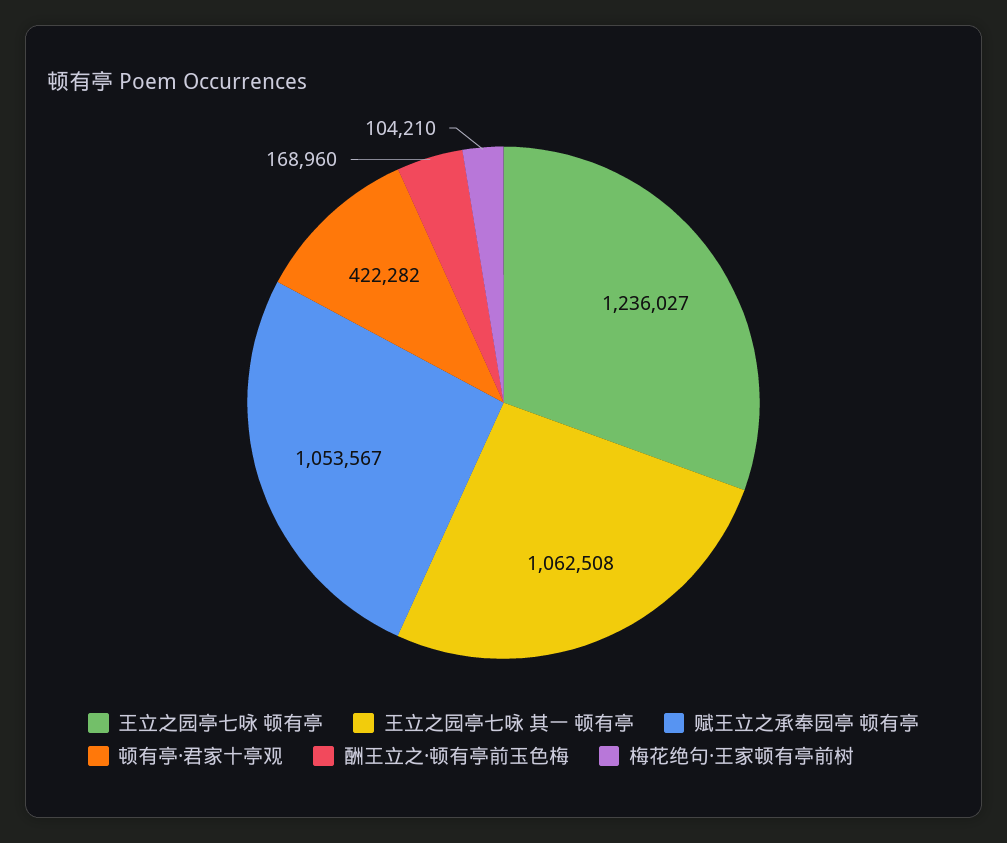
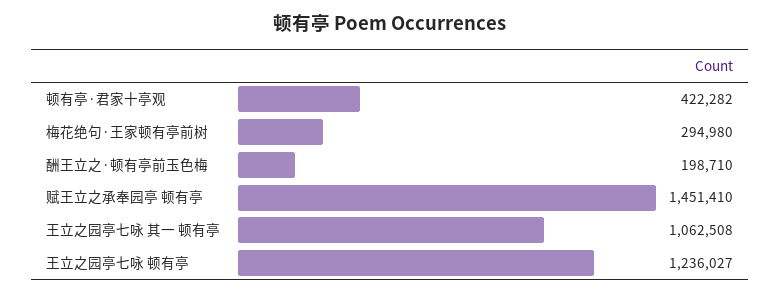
  {
    "王立之园亭七咏 顿有亭": 1236027,
    "王立之园亭七咏 其一 顿有亭": 1062508,
-   "赋王立之承奉园亭 顿有亭": 1053567,
+   "赋王立之承奉园亭 顿有亭": 1451410,
    "顿有亭·君家十亭观": 422282,
-   "酬王立之·顿有亭前玉色梅": 168960,
+   "酬王立之·顿有亭前玉色梅": 198710,
-   "梅花绝句·王家顿有亭前树": 104210
+   "梅花绝句·王家顿有亭前树": 294980
  }

